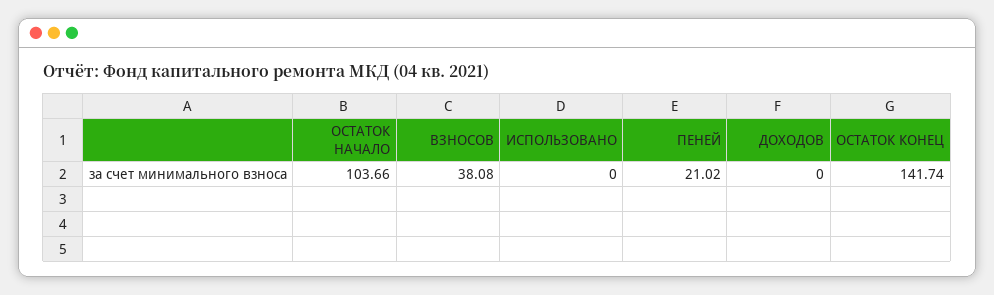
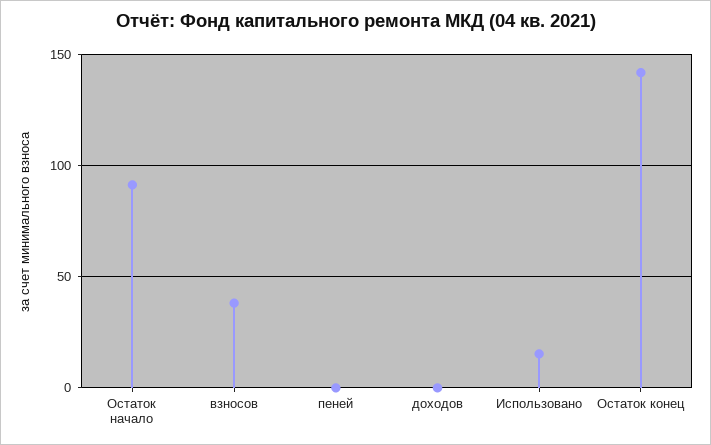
  {
-   "ОСТАТОК НАЧАЛО": 103.66,
+   "ОСТАТОК НАЧАЛО": 90,
    "ВЗНОСОВ": 38.08,
-   "ИСПОЛЬЗОВАНО": 0,
+   "ИСПОЛЬЗОВАНО": 15,
-   "ПЕНЕЙ": 21.02,
+   "ПЕНЕЙ": 0,
    "ДОХОДОВ": 0,
    "ОСТАТОК КОНЕЦ": 141.74
  }

